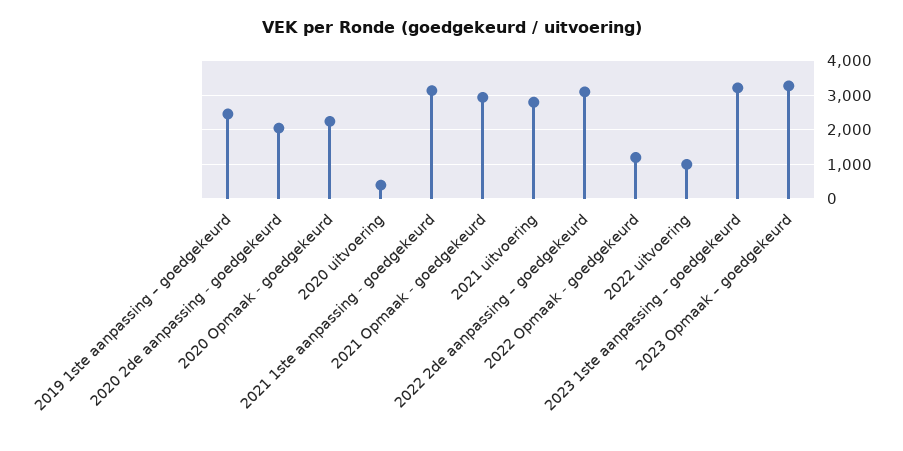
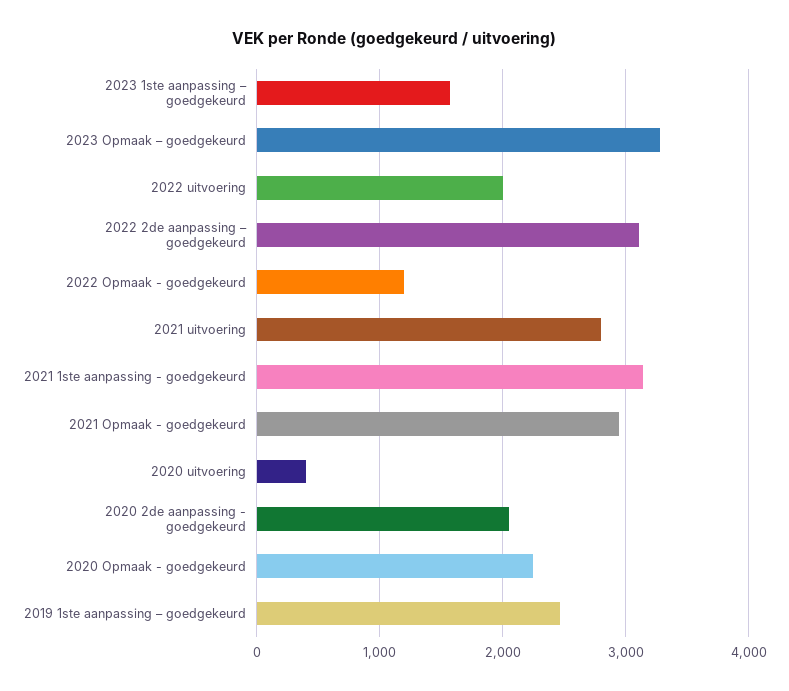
  {
    "2019 1ste aanpassing – goedgekeurd": 2500,
    "2020 2de aanpassing - goedgekeurd": 2100,
    "2020 Opmaak - goedgekeurd": 2200,
    "2020 uitvoering": 400,
    "2021 1ste aanpassing - goedgekeurd": 3100,
    "2021 Opmaak - goedgekeurd": 2900,
    "2021 uitvoering": 2800,
    "2022 2de aanpassing – goedgekeurd": 3100,
    "2022 Opmaak - goedgekeurd": 1200,
-   "2022 uitvoering": 1000,
+   "2022 uitvoering": 2000,
-   "2023 1ste aanpassing – goedgekeurd": 3200,
+   "2023 1ste aanpassing – goedgekeurd": 1600,
    "2023 Opmaak – goedgekeurd": 3300
  }

